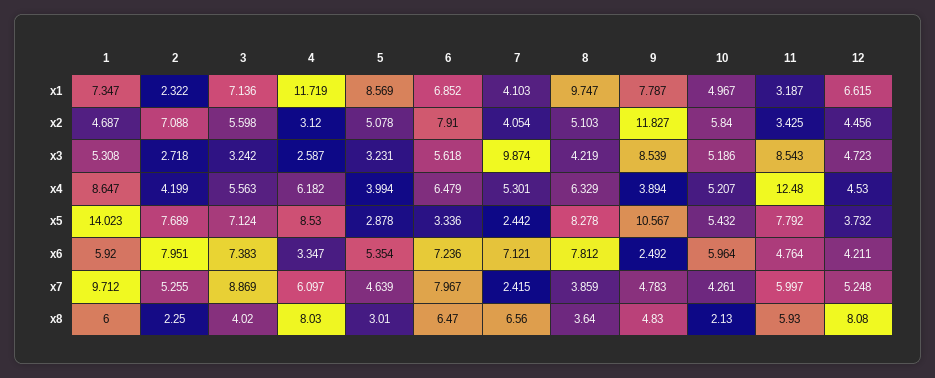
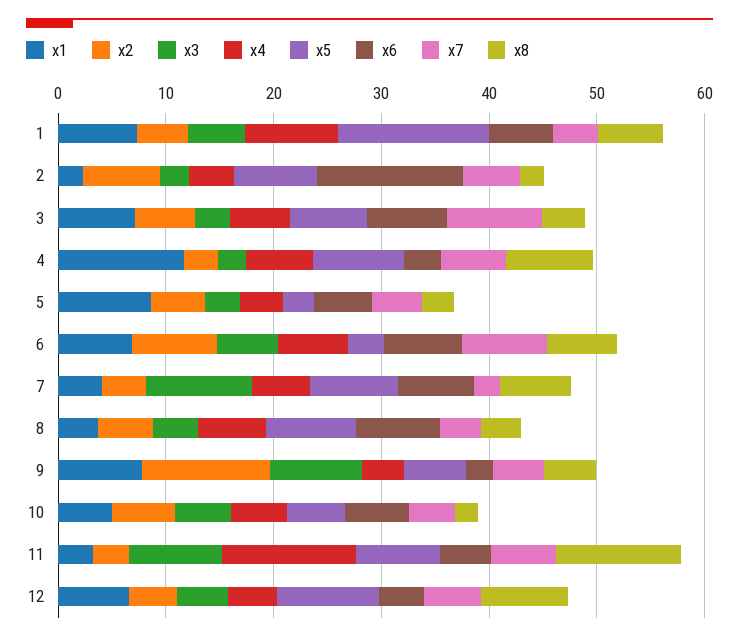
  {
    "x1": {
      "1": 7.347,
      "2": 2.322,
      "3": 7.136,
      "4": 11.719,
      "5": 8.569,
      "6": 6.852,
      "7": 4.103,
-     "8": 9.747,
+     "8": 4,
      "9": 7.787,
      "10": 4.967,
      "11": 3.187,
      "12": 6.615
    },
    "x2": {
      "1": 4.687,
      "2": 7.088,
      "3": 5.598,
      "4": 3.12,
      "5": 5.078,
      "6": 7.91,
      "7": 4.054,
      "8": 5.103,
      "9": 11.827,
      "10": 5.84,
      "11": 3.425,
      "12": 4.456
    },
    "x3": {
      "1": 5.308,
      "2": 2.718,
      "3": 3.242,
      "4": 2.587,
      "5": 3.231,
      "6": 5.618,
      "7": 9.874,
      "8": 4.219,
      "9": 8.539,
      "10": 5.186,
      "11": 8.543,
      "12": 4.723
    },
    "x4": {
      "1": 8.647,
      "2": 4.199,
      "3": 5.563,
      "4": 6.182,
      "5": 3.994,
      "6": 6.479,
      "7": 5.301,
      "8": 6.329,
      "9": 3.894,
      "10": 5.207,
      "11": 12.48,
      "12": 4.53
    },
    "x5": {
      "1": 14.023,
      "2": 7.689,
      "3": 7.124,
      "4": 8.53,
      "5": 2.878,
      "6": 3.336,
-     "7": 2.442,
+     "7": 8,
      "8": 8.278,
-     "9": 10.567,
+     "9": 6,
      "10": 5.432,
      "11": 7.792,
-     "12": 3.732
+     "12": 10
    },
    "x6": {
      "1": 5.92,
-     "2": 7.951,
+     "2": 14,
      "3": 7.383,
      "4": 3.347,
      "5": 5.354,
      "6": 7.236,
      "7": 7.121,
      "8": 7.812,
      "9": 2.492,
      "10": 5.964,
      "11": 4.764,
      "12": 4.211
    },
    "x7": {
-     "1": 9.712,
+     "1": 4,
      "2": 5.255,
      "3": 8.869,
      "4": 6.097,
      "5": 4.639,
      "6": 7.967,
      "7": 2.415,
      "8": 3.859,
      "9": 4.783,
      "10": 4.261,
      "11": 5.997,
      "12": 5.248
    },
    "x8": {
      "1": 6,
      "2": 2.25,
      "3": 4.02,
      "4": 8.03,
      "5": 3.01,
      "6": 6.47,
      "7": 6.56,
      "8": 3.64,
      "9": 4.83,
      "10": 2.13,
-     "11": 5.93,
+     "11": 12,
      "12": 8.08
    }
  }

